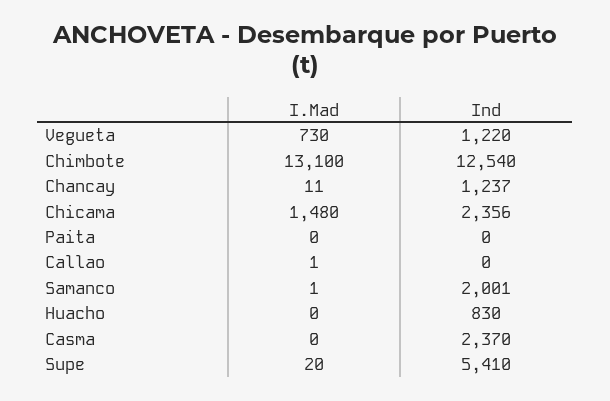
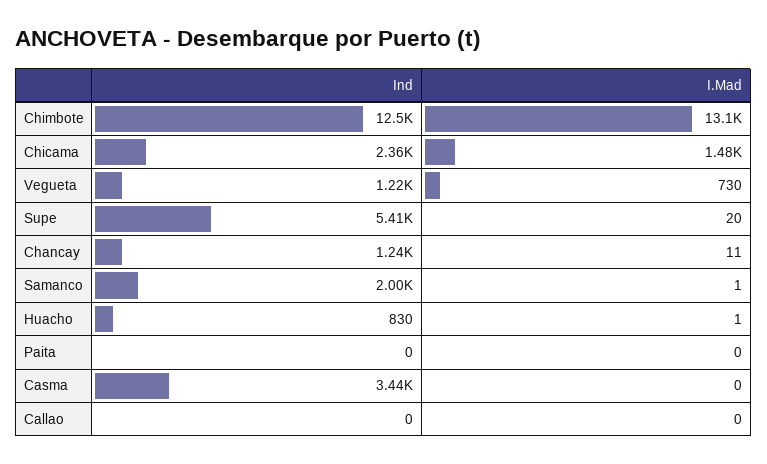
  {
    "I.Mad": {
      "Vegueta": 730,
      "Chimbote": 13100,
      "Chancay": 11,
      "Chicama": 1480,
      "Paita": 0,
-     "Callao": 1,
+     "Callao": 0,
      "Samanco": 1,
-     "Huacho": 0,
+     "Huacho": 1,
      "Casma": 0,
      "Supe": 20
    },
    "Ind": {
      "Vegueta": 1220,
      "Chimbote": 12540,
      "Chancay": 1237,
      "Chicama": 2356,
      "Paita": 0,
      "Callao": 0,
      "Samanco": 2001,
      "Huacho": 830,
-     "Casma": 2370,
+     "Casma": 3440,
      "Supe": 5410
    }
  }

